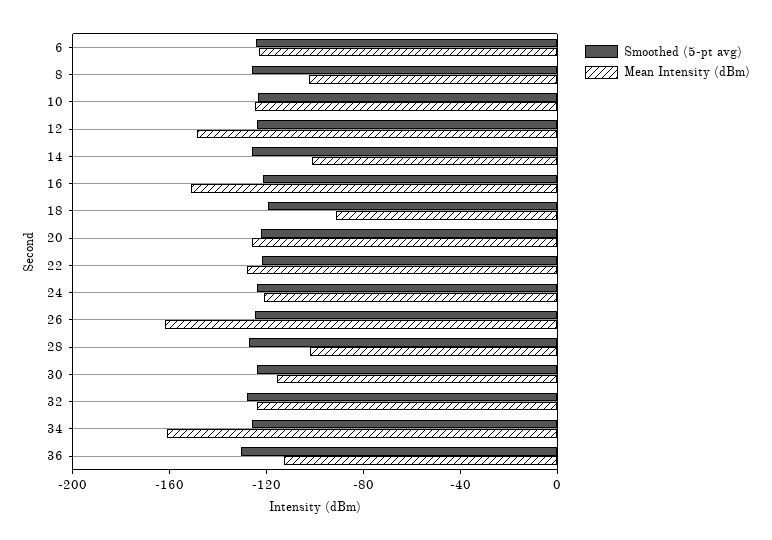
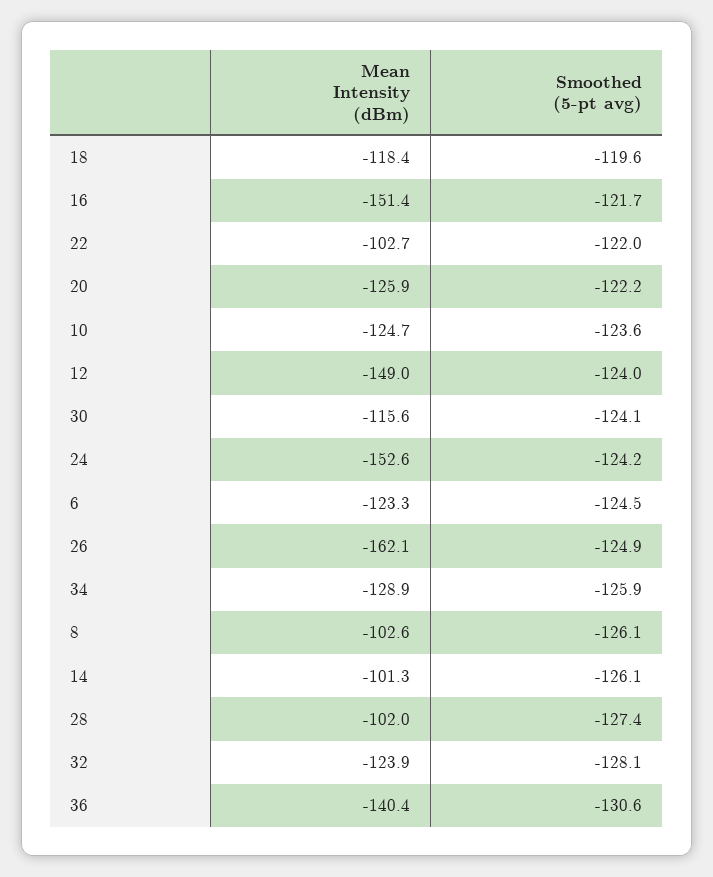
  {
    "Smoothed (5-pt avg)": {
      "6": -124.5,
      "8": -126.1,
      "10": -123.6,
      "12": -124,
      "14": -126.1,
      "16": -121.7,
      "18": -119.6,
      "20": -122.2,
      "22": -122,
      "24": -124.2,
      "26": -124.9,
      "28": -127.4,
      "30": -124.1,
      "32": -128.1,
      "34": -125.9,
      "36": -130.6
    },
    "Mean Intensity (dBm)": {
      "6": -123.3,
      "8": -102.6,
      "10": -124.7,
      "12": -149,
      "14": -101.3,
      "16": -151.4,
-     "18": -90,
+     "18": -118.4,
      "20": -125.9,
-     "22": -130,
+     "22": -102.7,
-     "24": -120,
+     "24": -152.6,
      "26": -162.1,
      "28": -102,
      "30": -115.6,
      "32": -123.9,
-     "34": -160,
+     "34": -128.9,
-     "36": -110
+     "36": -140.4
    }
  }

